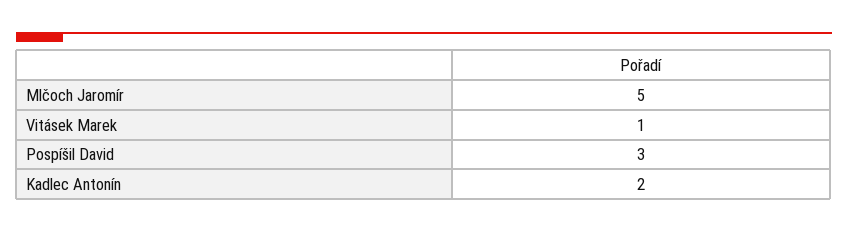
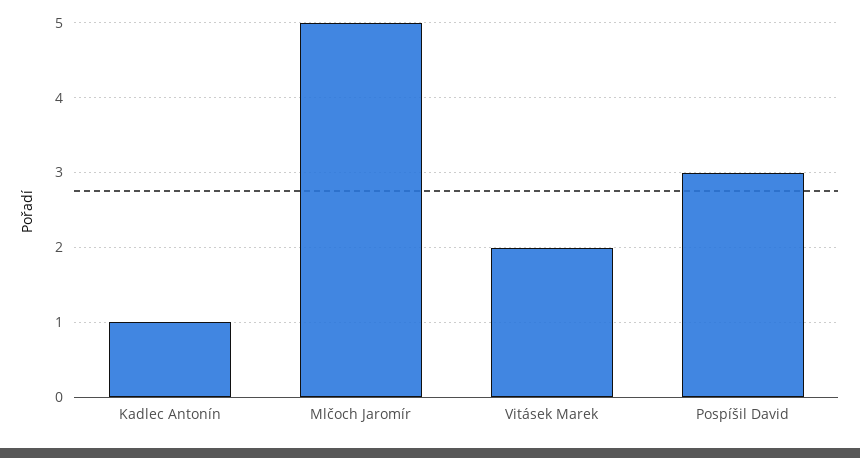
  {
    "Mlčoch Jaromír": 5,
-   "Vitásek Marek": 1,
+   "Vitásek Marek": 2,
    "Pospíšil David": 3,
-   "Kadlec Antonín": 2
+   "Kadlec Antonín": 1
  }

